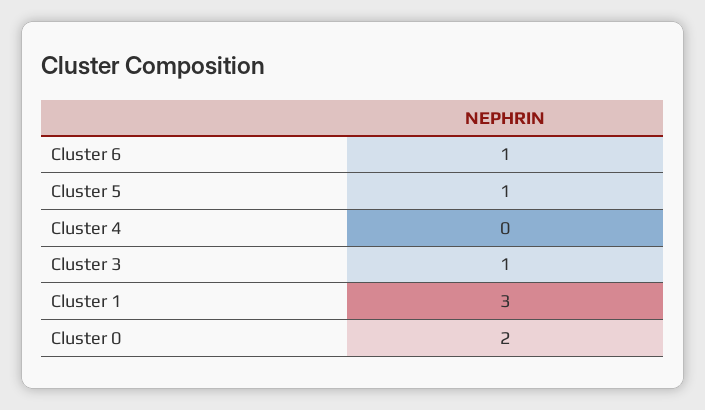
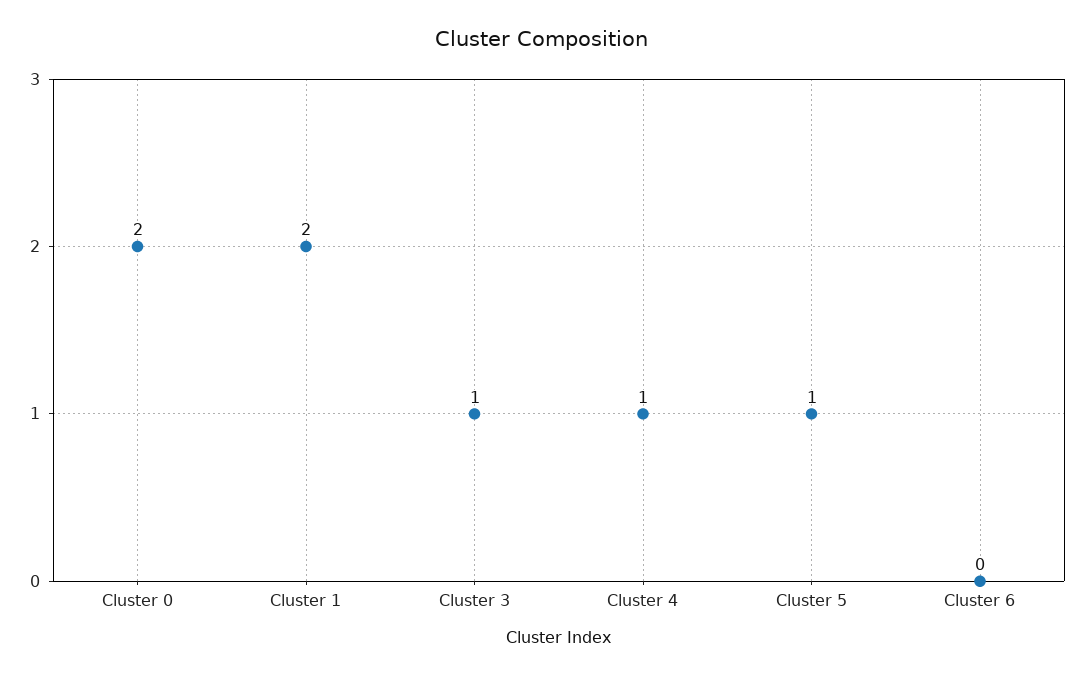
  {
-   "Cluster 6": 1,
+   "Cluster 6": 0,
    "Cluster 5": 1,
-   "Cluster 4": 0,
+   "Cluster 4": 1,
    "Cluster 3": 1,
-   "Cluster 1": 3,
+   "Cluster 1": 2,
    "Cluster 0": 2
  }

